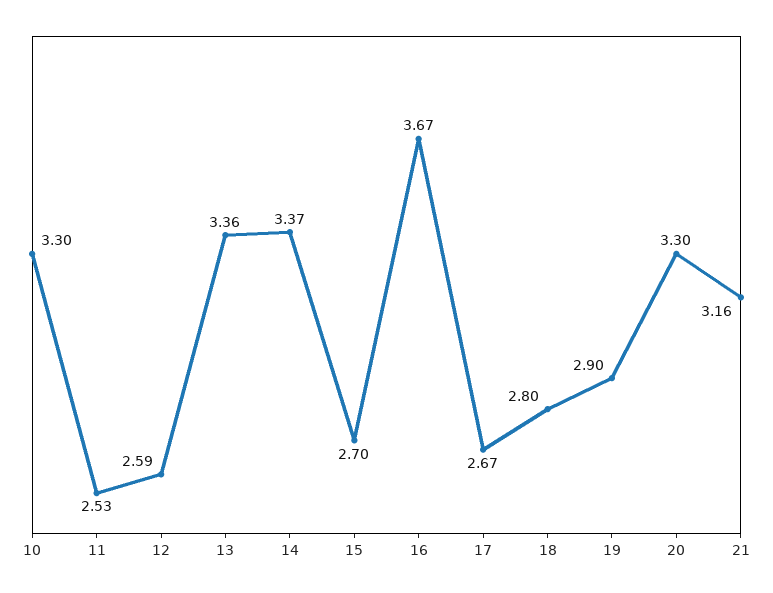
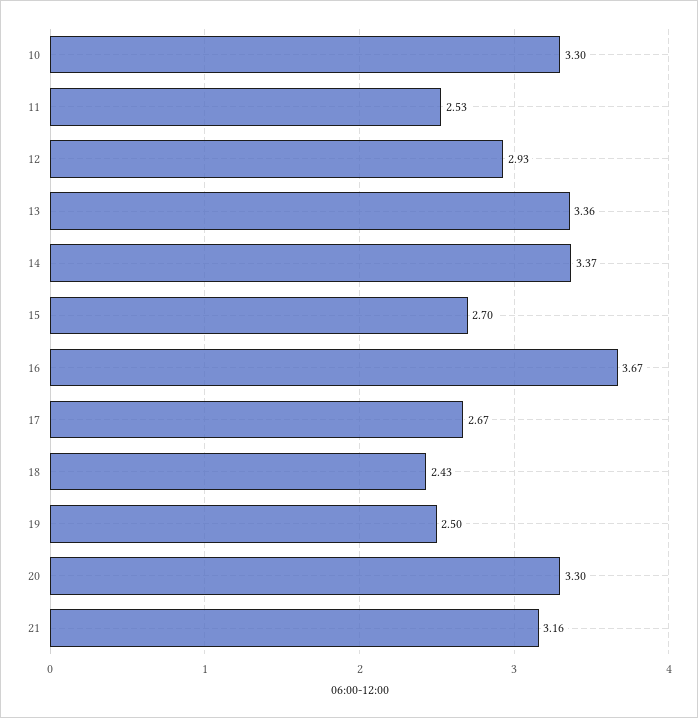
  {
    "10": 3.3,
    "11": 2.53,
-   "12": 2.59,
+   "12": 2.93,
    "13": 3.36,
    "14": 3.37,
    "15": 2.7,
    "16": 3.67,
    "17": 2.67,
-   "18": 2.8,
+   "18": 2.43,
-   "19": 2.9,
+   "19": 2.5,
    "20": 3.3,
    "21": 3.16
  }

